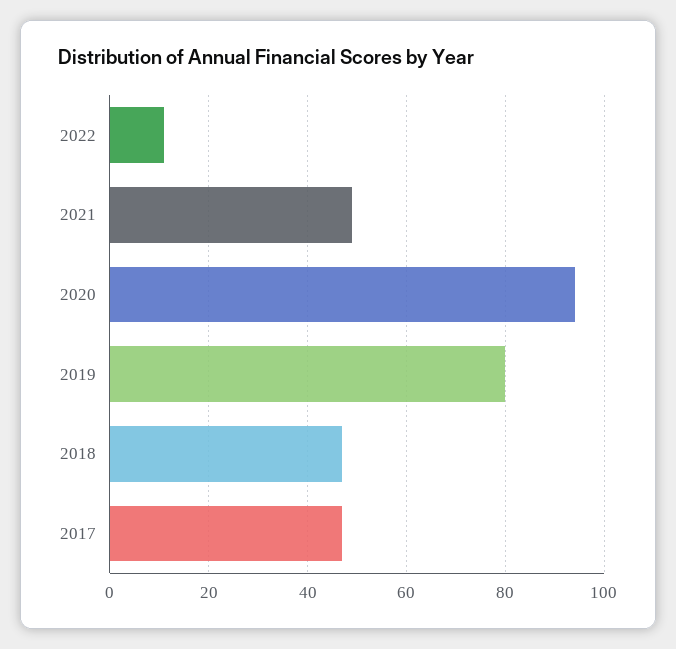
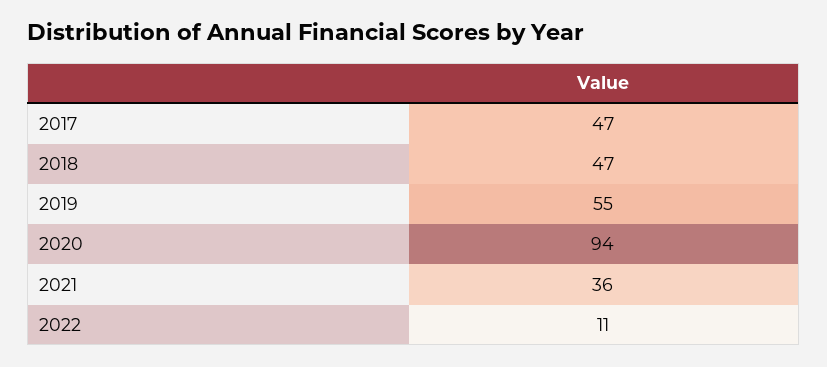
  {
    "2022": 11,
-   "2021": 50,
+   "2021": 36,
    "2020": 94,
-   "2019": 80,
+   "2019": 55,
    "2018": 47,
    "2017": 47
  }

